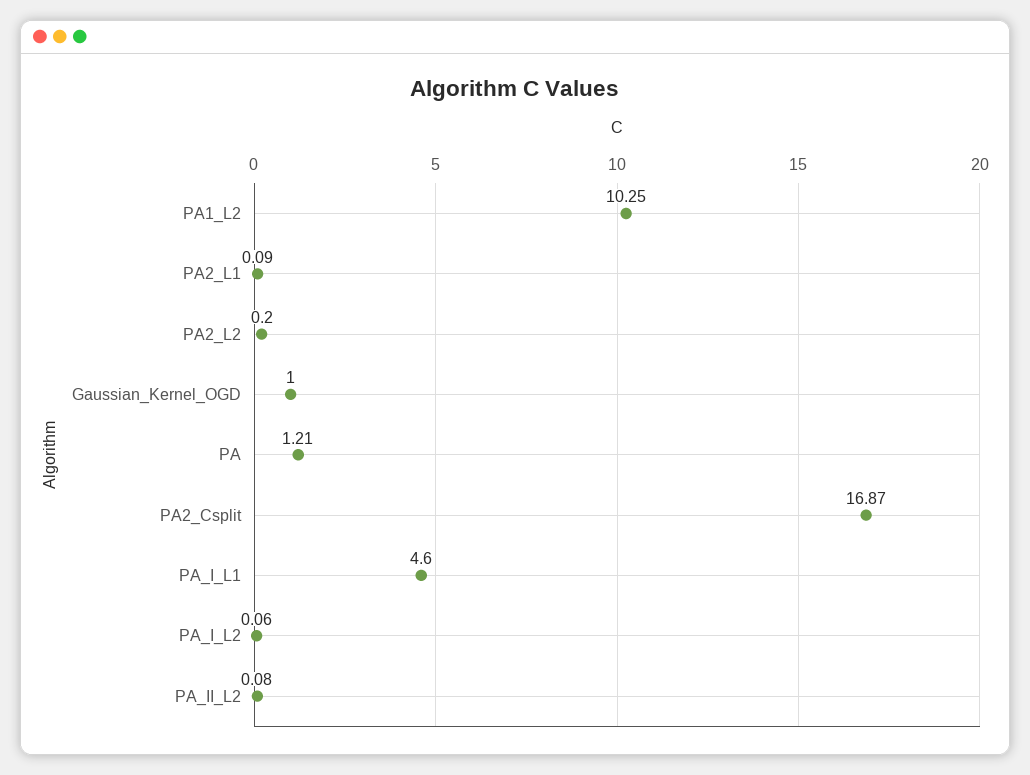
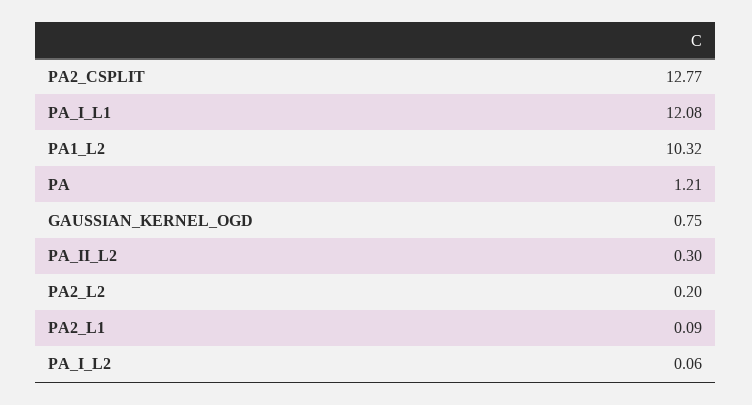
  {
-   "PA1_L2": 10.25,
+   "PA1_L2": 10.32,
    "PA2_L1": 0.09,
    "PA2_L2": 0.2,
-   "Gaussian_Kernel_OGD": 1,
+   "Gaussian_Kernel_OGD": 0.75,
    "PA": 1.21,
-   "PA2_Csplit": 16.87,
+   "PA2_Csplit": 12.77,
-   "PA_I_L1": 4.6,
+   "PA_I_L1": 12.08,
    "PA_I_L2": 0.06,
-   "PA_II_L2": 0.08
+   "PA_II_L2": 0.3
  }

